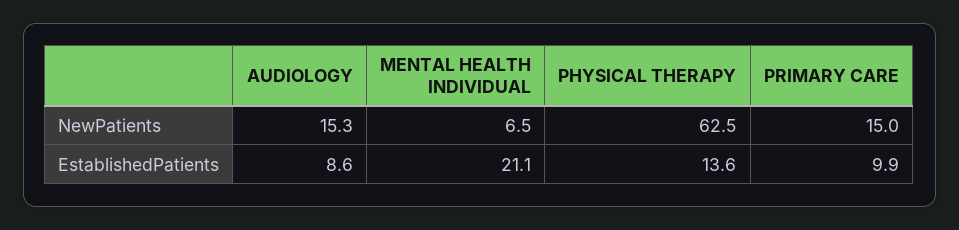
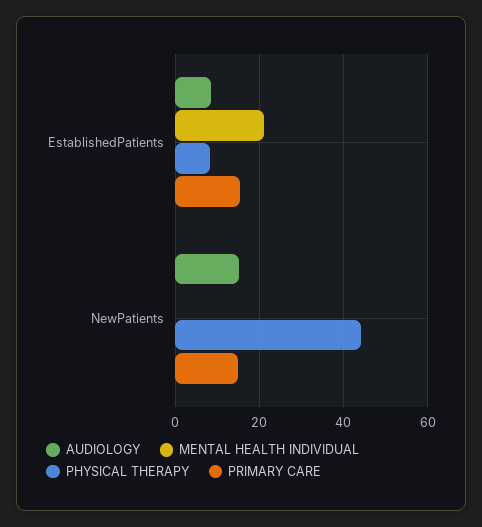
  {
    "AUDIOLOGY": {
      "NewPatients": 15.3,
      "EstablishedPatients": 8.6
    },
    "MENTAL HEALTH INDIVIDUAL": {
-     "NewPatients": 6.5,
+     "NewPatients": 0,
      "EstablishedPatients": 21.1
    },
    "PHYSICAL THERAPY": {
-     "NewPatients": 62.5,
+     "NewPatients": 44,
-     "EstablishedPatients": 13.6
+     "EstablishedPatients": 8
    },
    "PRIMARY CARE": {
      "NewPatients": 15,
-     "EstablishedPatients": 9.9
+     "EstablishedPatients": 16
    }
  }

